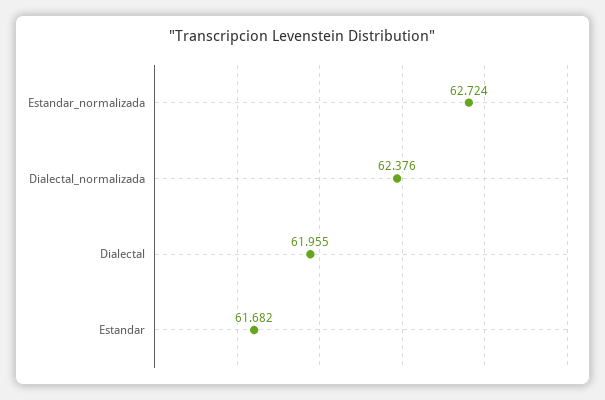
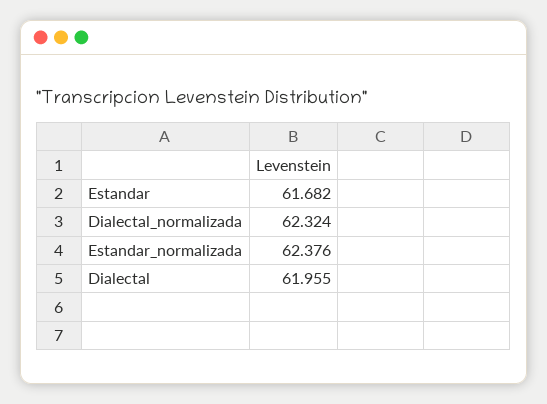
  {
-   "Estandar_normalizada": 62.724,
+   "Estandar_normalizada": 62.376,
-   "Dialectal_normalizada": 62.376,
+   "Dialectal_normalizada": 62.324,
    "Dialectal": 61.955,
    "Estandar": 61.682
  }

